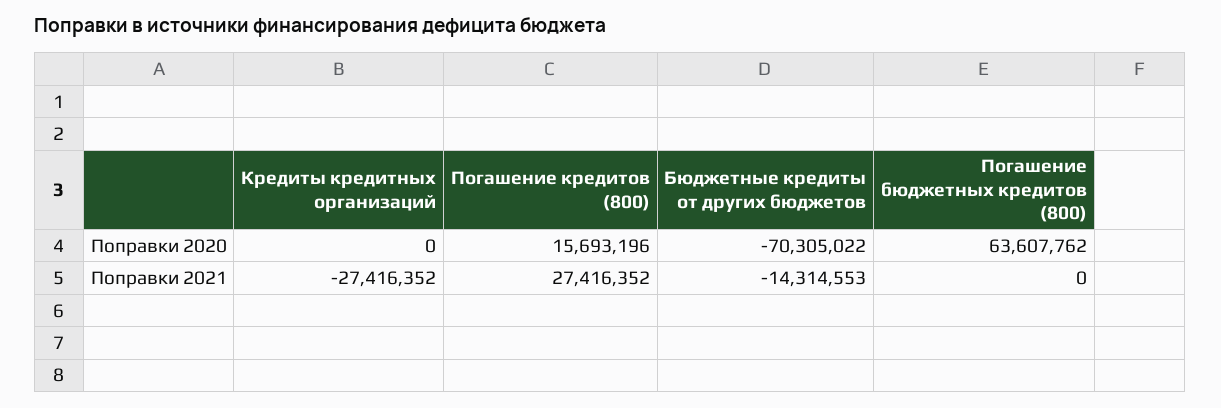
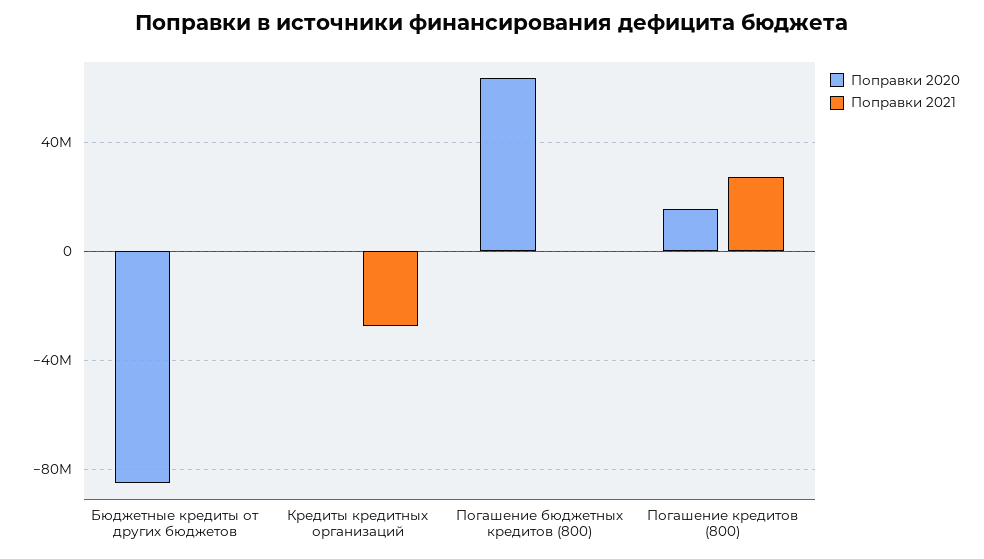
  {
    "Поправки 2020": {
      "Кредиты кредитных организаций": 0,
      "Погашение кредитов (800)": 15693196,
-     "Бюджетные кредиты от других бюджетов": -70305022,
+     "Бюджетные кредиты от других бюджетов": -85000000,
      "Погашение бюджетных кредитов (800)": 63607762
    },
    "Поправки 2021": {
      "Кредиты кредитных организаций": -27416352,
      "Погашение кредитов (800)": 27416352,
-     "Бюджетные кредиты от других бюджетов": -14314553,
+     "Бюджетные кредиты от других бюджетов": 0,
      "Погашение бюджетных кредитов (800)": 0
    }
  }

